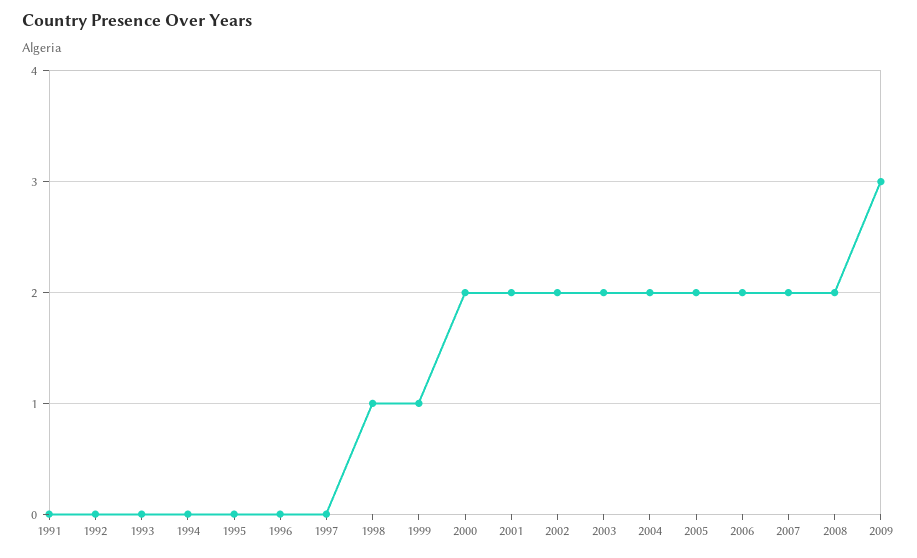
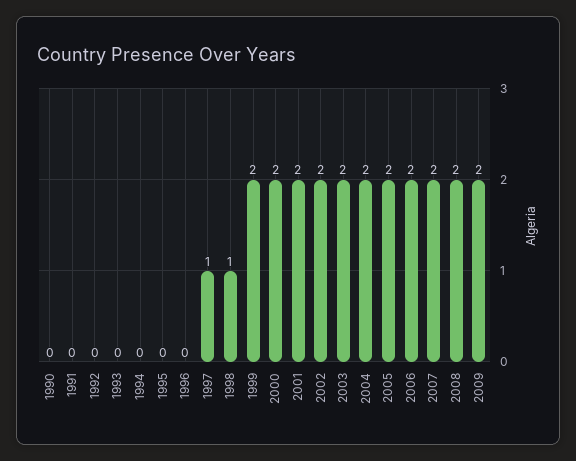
  {
    "1991": 0,
    "1992": 0,
    "1993": 0,
    "1994": 0,
    "1995": 0,
    "1996": 0,
-   "1997": 0,
+   "1997": 1,
    "1998": 1,
-   "1999": 1,
+   "1999": 2,
    "2000": 2,
    "2001": 2,
    "2002": 2,
    "2003": 2,
    "2004": 2,
    "2005": 2,
    "2006": 2,
    "2007": 2,
    "2008": 2,
-   "2009": 3
+   "2009": 2,
+   "1990": 0
  }

